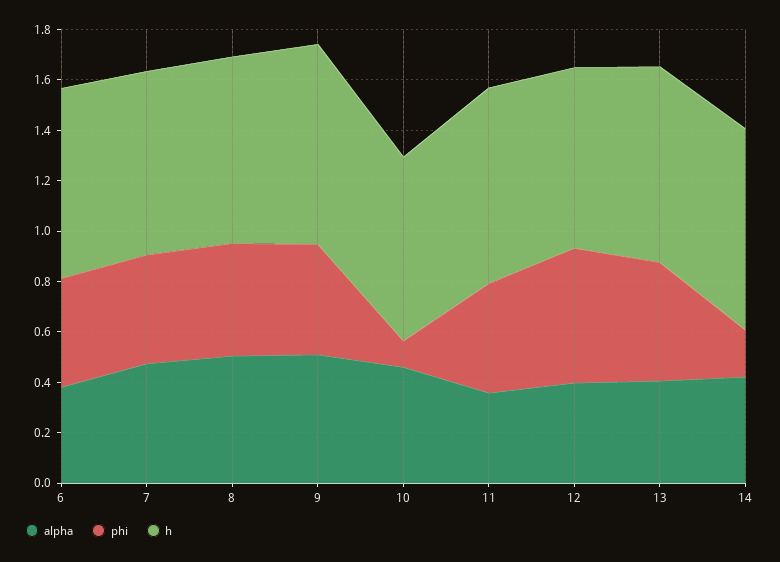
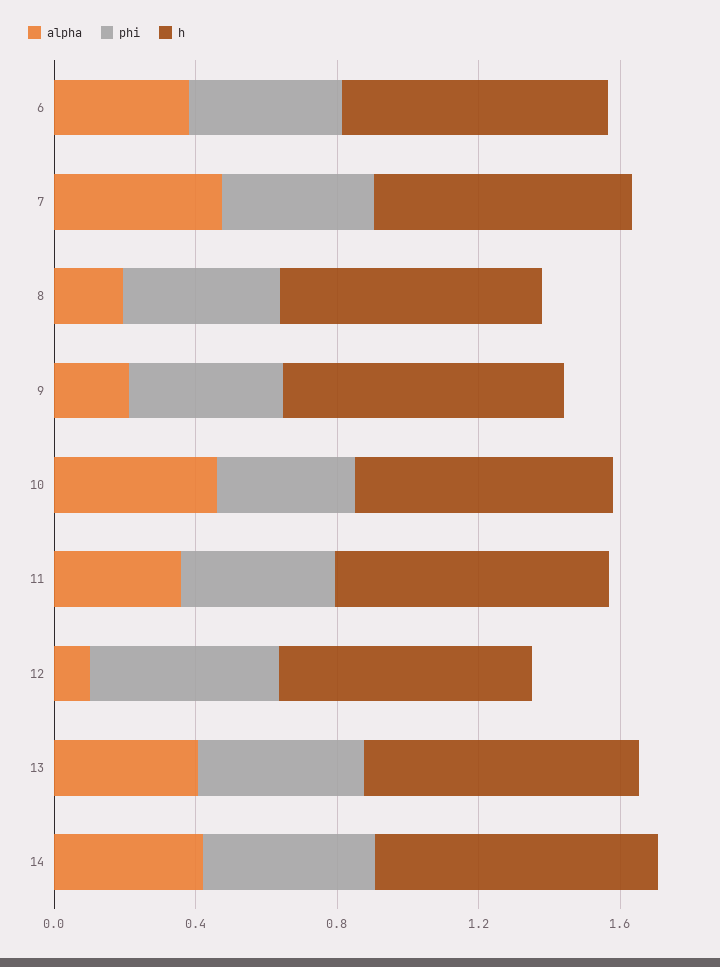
  {
    "alpha": {
      "6": 0.4,
      "7": 0.45,
-     "8": 0.5,
+     "8": 0.2,
-     "9": 0.5,
+     "9": 0.2,
      "10": 0.45,
      "11": 0.35,
-     "12": 0.4,
+     "12": 0.1,
      "13": 0.4,
      "14": 0.4
    },
    "phi": {
      "6": 0.45,
      "7": 0.45,
      "8": 0.45,
      "9": 0.45,
-     "10": 0.1,
+     "10": 0.4,
      "11": 0.45,
      "12": 0.55,
      "13": 0.45,
-     "14": 0.2
+     "14": 0.5
    },
    "h": {
      "6": 0.75,
      "7": 0.75,
      "8": 0.75,
      "9": 0.8,
      "10": 0.75,
      "11": 0.8,
      "12": 0.7,
      "13": 0.8,
      "14": 0.8
    }
  }

